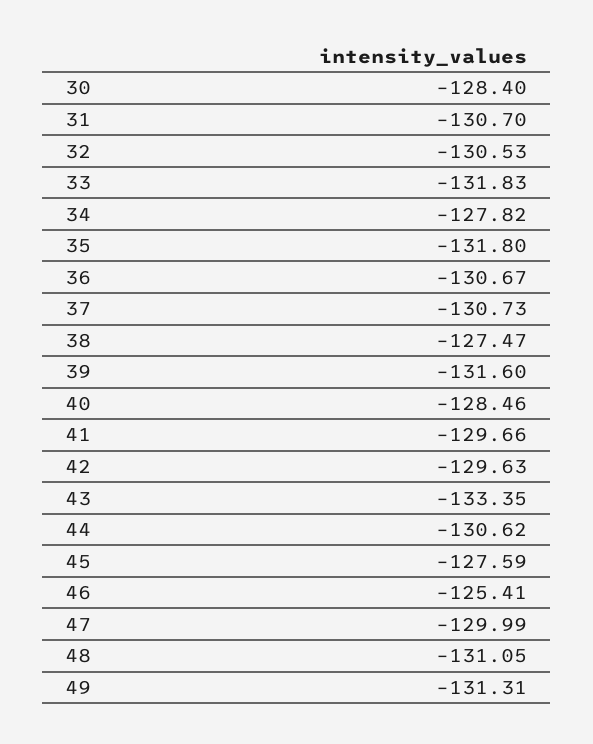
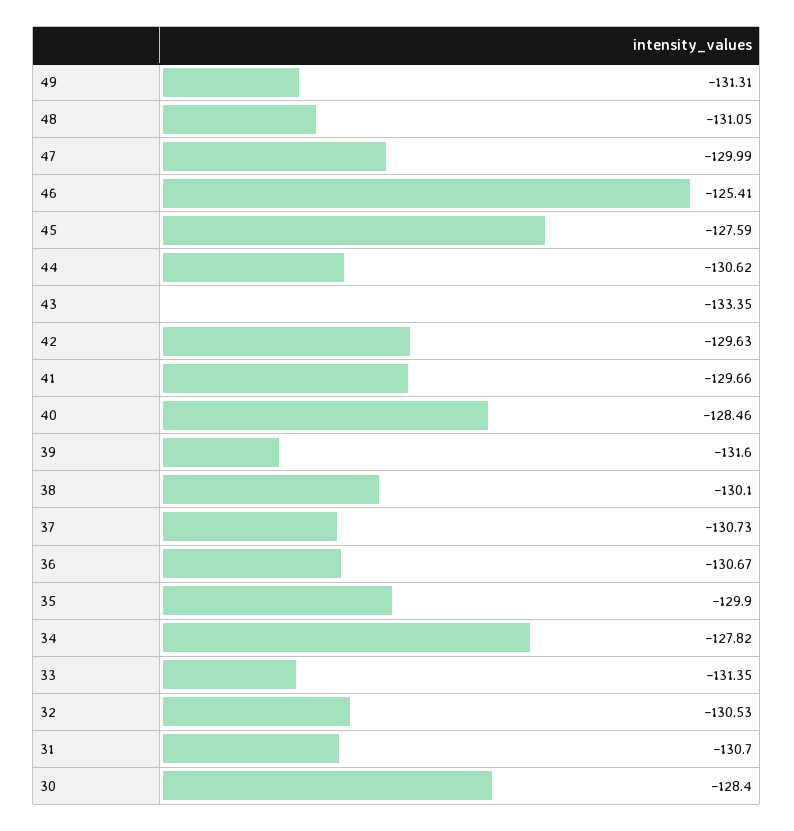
  {
    "30": -128.4,
    "31": -130.7,
    "32": -130.53,
-   "33": -131.83,
+   "33": -131.35,
    "34": -127.82,
-   "35": -131.8,
+   "35": -129.9,
    "36": -130.67,
    "37": -130.73,
-   "38": -127.47,
+   "38": -130.1,
    "39": -131.6,
    "40": -128.46,
    "41": -129.66,
    "42": -129.63,
    "43": -133.35,
    "44": -130.62,
    "45": -127.59,
    "46": -125.41,
    "47": -129.99,
    "48": -131.05,
    "49": -131.31
  }

